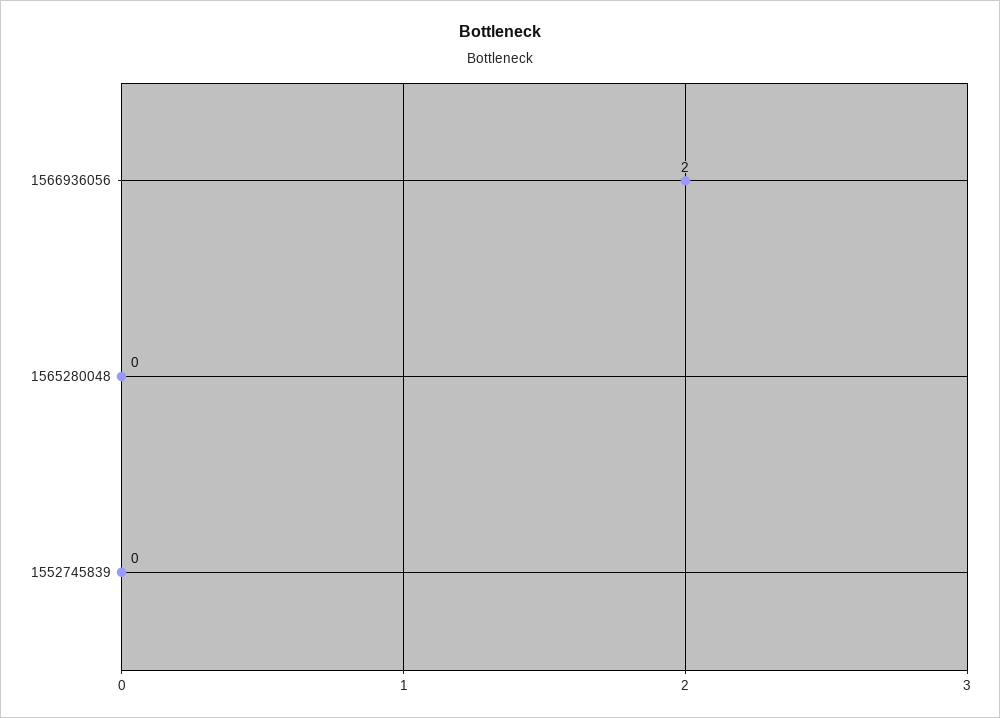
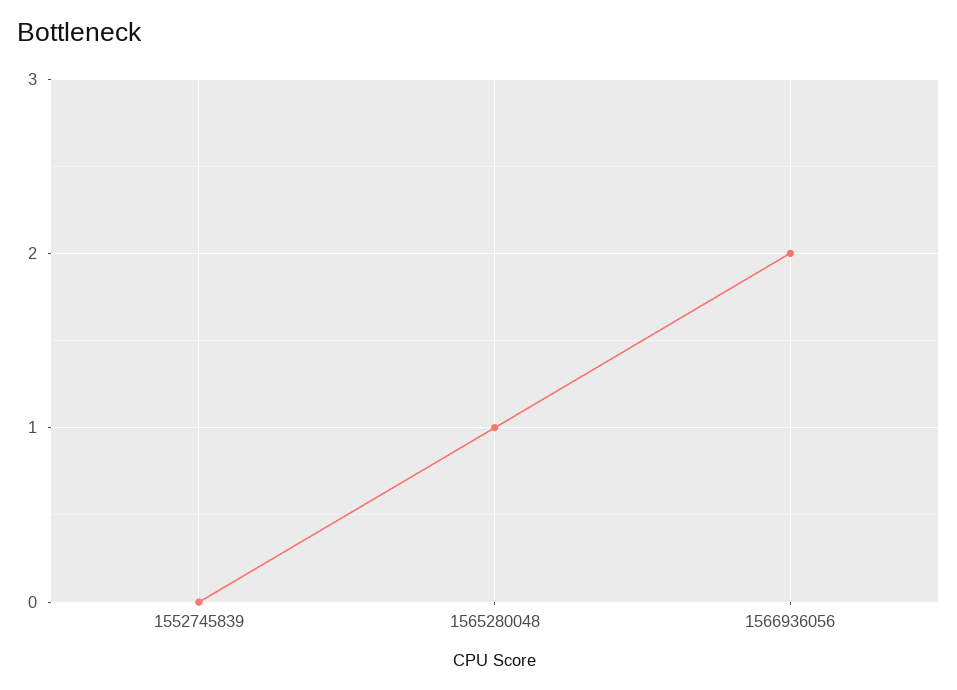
  {
    "1566936056": 2,
-   "1565280048": 0,
+   "1565280048": 1,
    "1552745839": 0
  }

